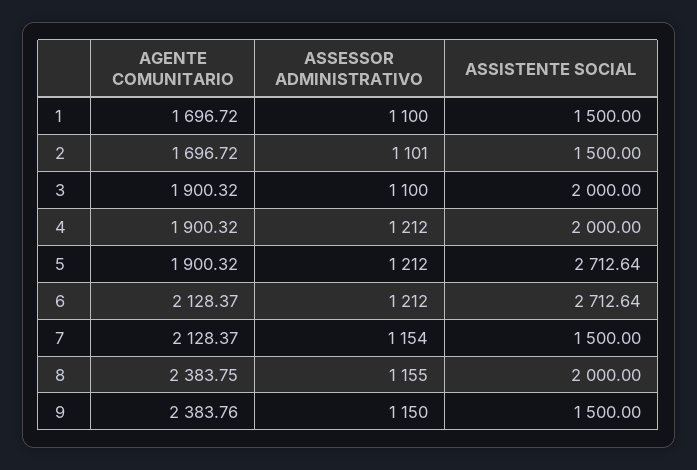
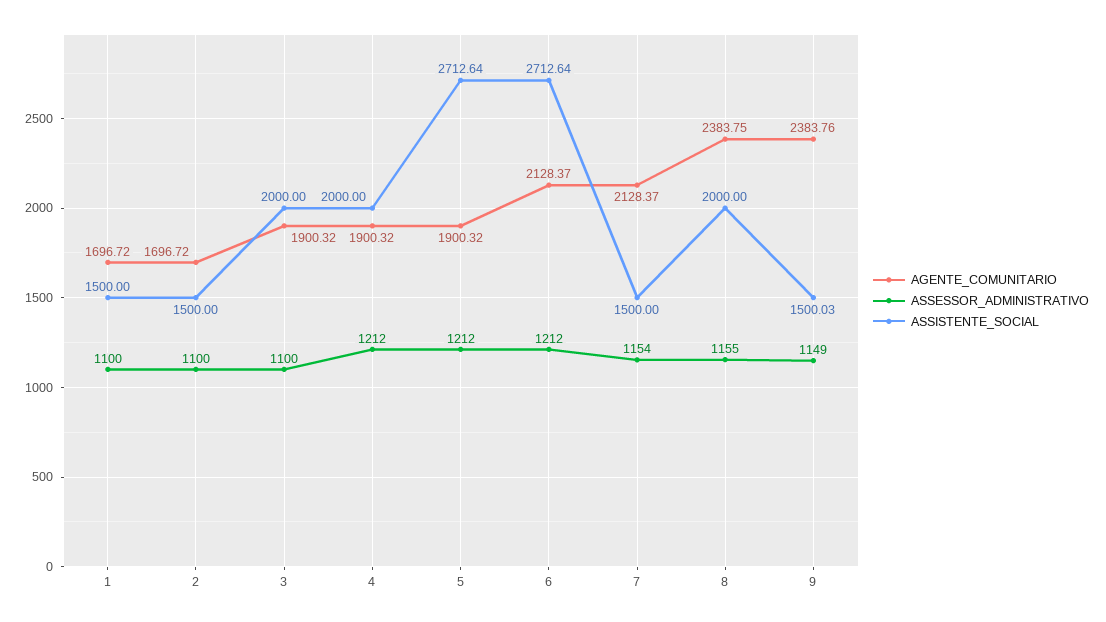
  {
    "AGENTE COMUNITARIO": {
      "1": 1696.72,
      "2": 1696.72,
      "3": 1900.32,
      "4": 1900.32,
      "5": 1900.32,
      "6": 2128.37,
      "7": 2128.37,
      "8": 2383.75,
      "9": 2383.76
    },
    "ASSESSOR ADMINISTRATIVO": {
      "1": 1100,
-     "2": 1101,
+     "2": 1100,
      "3": 1100,
      "4": 1212,
      "5": 1212,
      "6": 1212,
      "7": 1154,
      "8": 1155,
-     "9": 1150
+     "9": 1149
    },
    "ASSISTENTE SOCIAL": {
      "1": 1500,
      "2": 1500,
      "3": 2000,
      "4": 2000,
      "5": 2712.64,
      "6": 2712.64,
      "7": 1500,
      "8": 2000,
-     "9": 1500
+     "9": 1500.03
    }
  }

